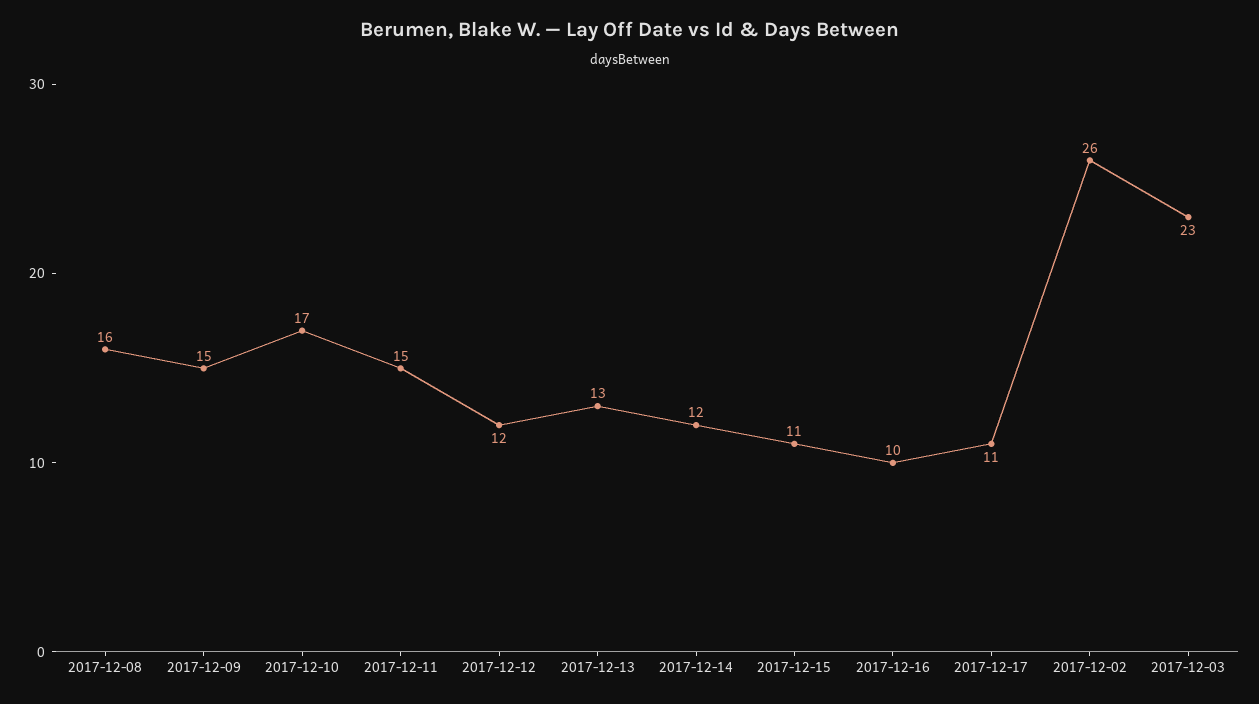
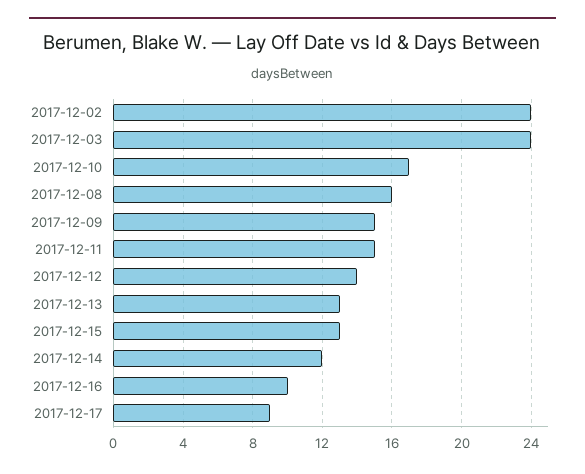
  {
    "2017-12-08": 16,
    "2017-12-09": 15,
    "2017-12-10": 17,
    "2017-12-11": 15,
-   "2017-12-12": 12,
+   "2017-12-12": 14,
    "2017-12-13": 13,
    "2017-12-14": 12,
-   "2017-12-15": 11,
+   "2017-12-15": 13,
    "2017-12-16": 10,
-   "2017-12-17": 11,
+   "2017-12-17": 9,
-   "2017-12-02": 26,
+   "2017-12-02": 24,
-   "2017-12-03": 23
+   "2017-12-03": 24
  }

